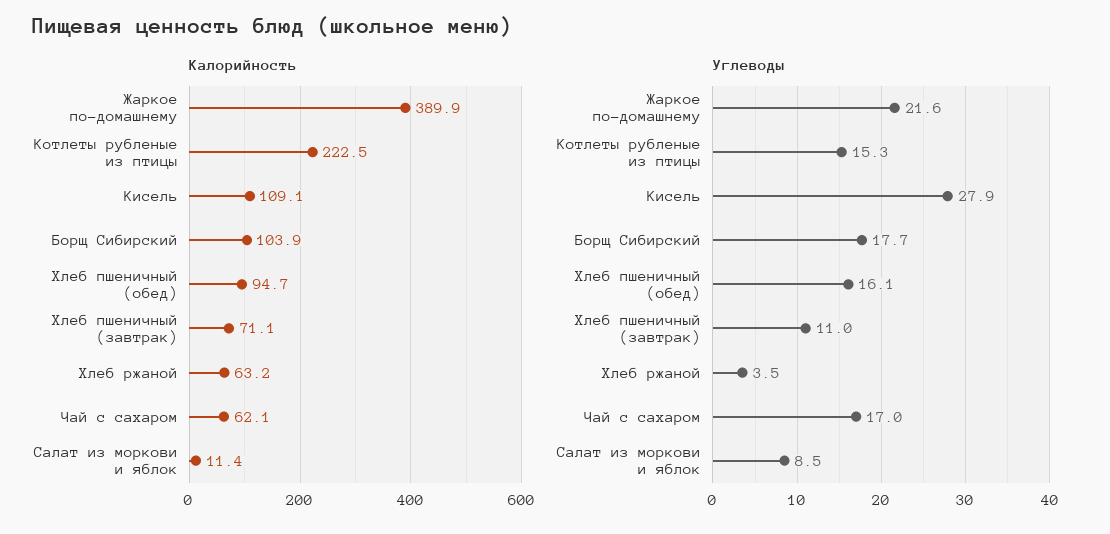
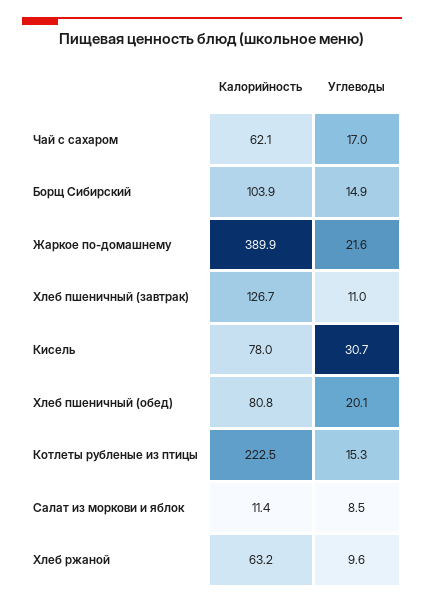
  {
    "Калорийность": {
      "Жаркое по-домашнему": 389.9,
      "Котлеты рубленые из птицы": 222.5,
-     "Кисель": 109.1,
+     "Кисель": 78,
      "Борщ Сибирский": 103.9,
-     "Хлеб пшеничный (обед)": 94.7,
+     "Хлеб пшеничный (обед)": 80.8,
-     "Хлеб пшеничный (завтрак)": 71.1,
+     "Хлеб пшеничный (завтрак)": 126.7,
      "Хлеб ржаной": 63.2,
      "Чай с сахаром": 62.1,
      "Салат из моркови и яблок": 11.4
    },
    "Углеводы": {
      "Жаркое по-домашнему": 21.6,
      "Котлеты рубленые из птицы": 15.3,
-     "Кисель": 27.9,
+     "Кисель": 30.7,
-     "Борщ Сибирский": 17.7,
+     "Борщ Сибирский": 14.9,
-     "Хлеб пшеничный (обед)": 16.1,
+     "Хлеб пшеничный (обед)": 20.1,
      "Хлеб пшеничный (завтрак)": 11,
-     "Хлеб ржаной": 3.5,
+     "Хлеб ржаной": 9.6,
      "Чай с сахаром": 17,
      "Салат из моркови и яблок": 8.5
    }
  }

